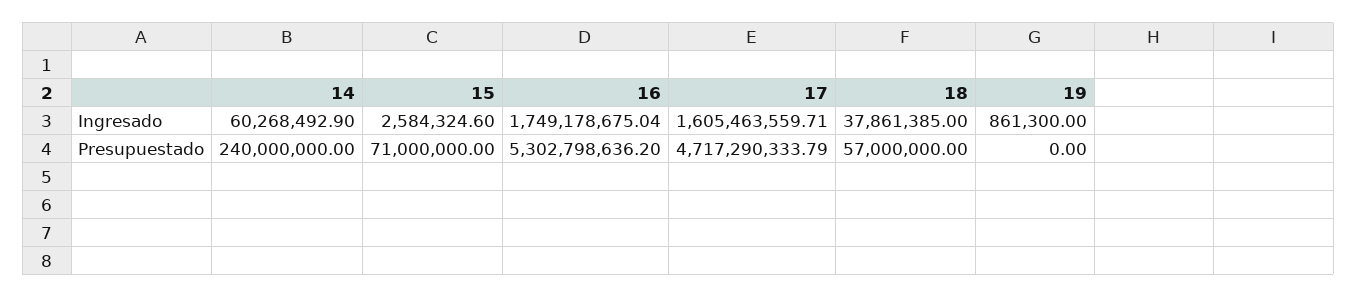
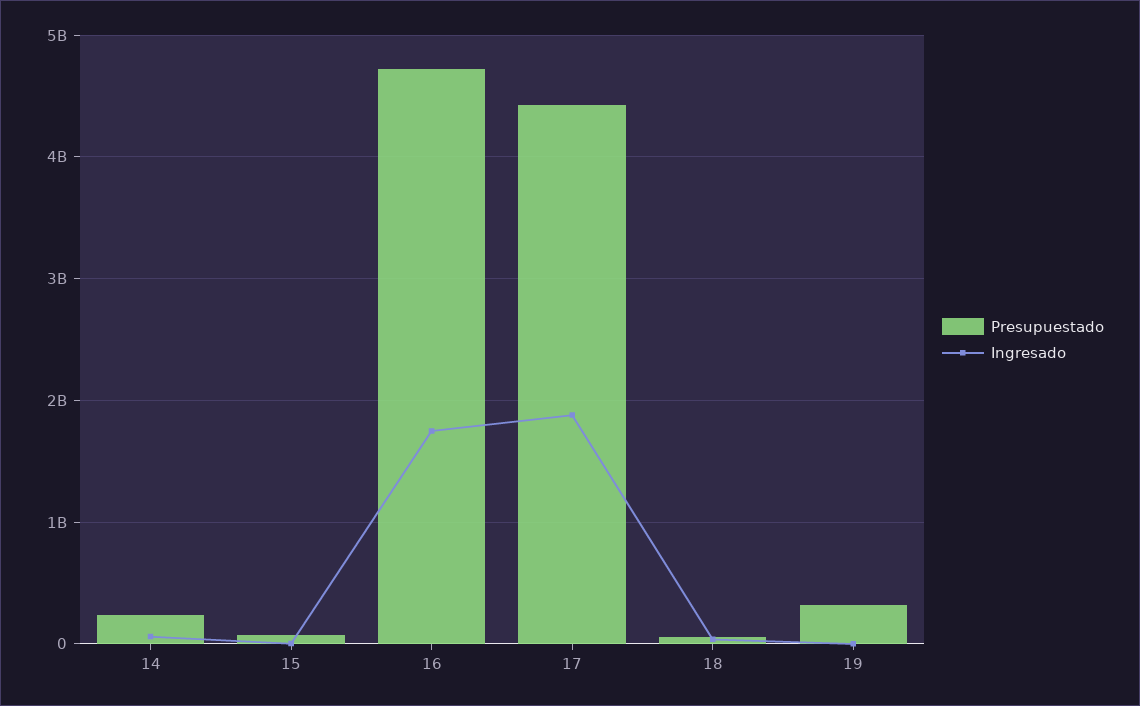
  {
    "Ingresado": {
      "14": 60268492.9,
      "15": 2584324.6,
      "16": 1749178675.04,
-     "17": 1605463559.71,
+     "17": 1900000000,
      "18": 37861385,
      "19": 861300
    },
    "Presupuestado": {
      "14": 240000000,
      "15": 71000000,
-     "16": 5302798636.2,
+     "16": 4700000000,
-     "17": 4717290333.79,
+     "17": 4400000000,
      "18": 57000000,
-     "19": 0
+     "19": 300000000
    }
  }

